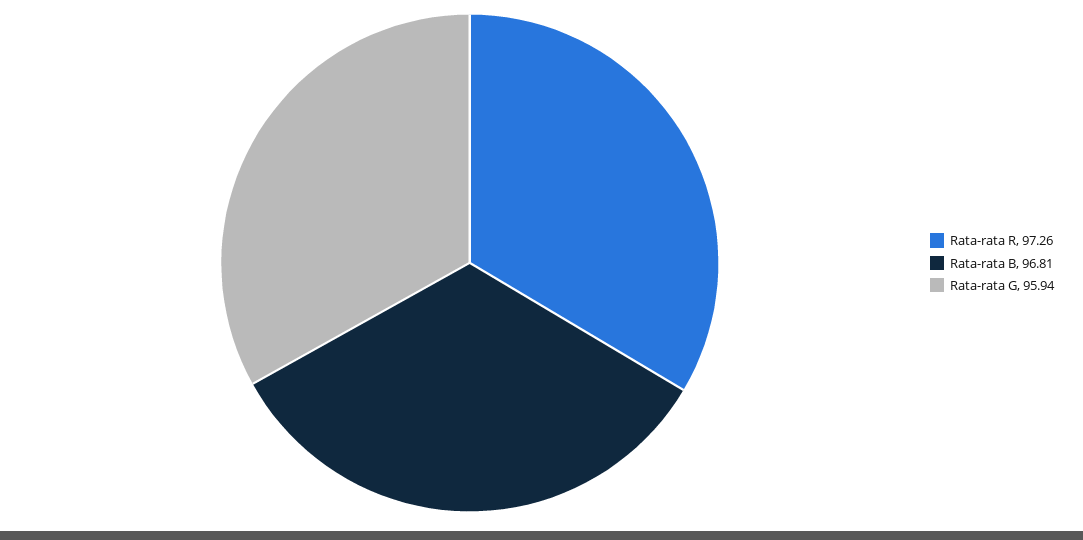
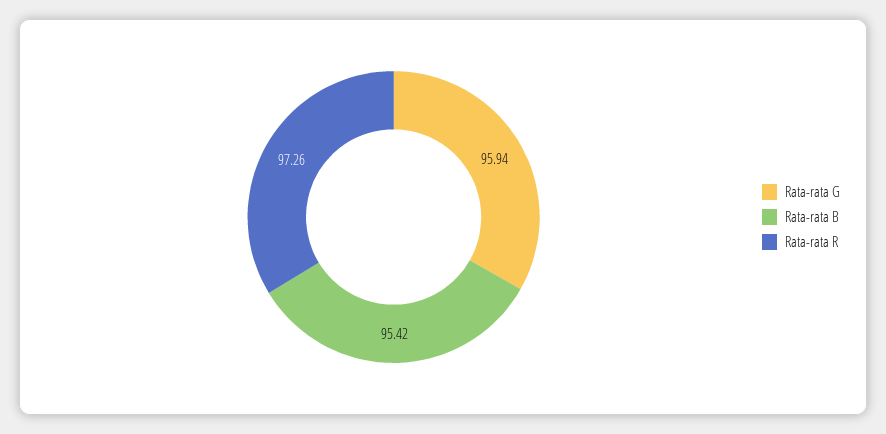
  {
    "Rata-rata R": 97.26,
-   "Rata-rata B": 96.81,
+   "Rata-rata B": 95.42,
    "Rata-rata G": 95.94
  }

